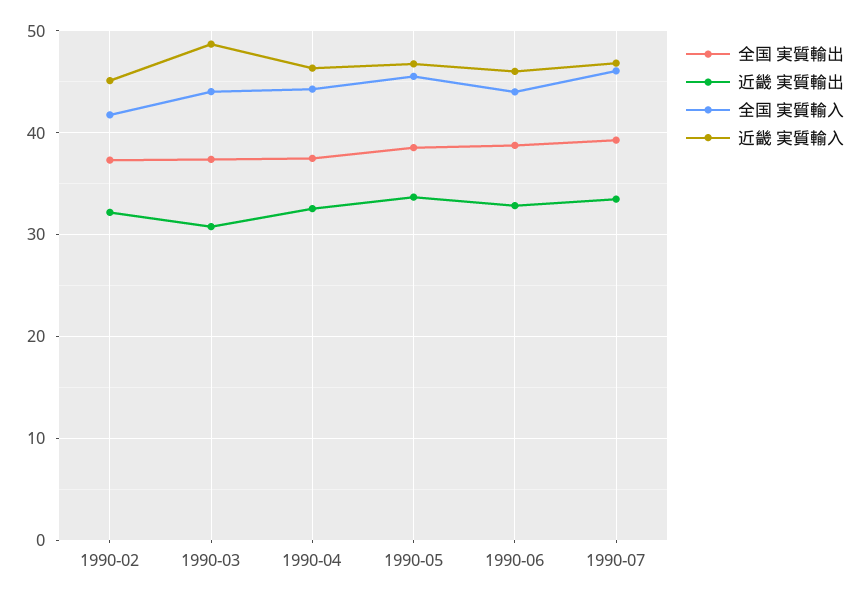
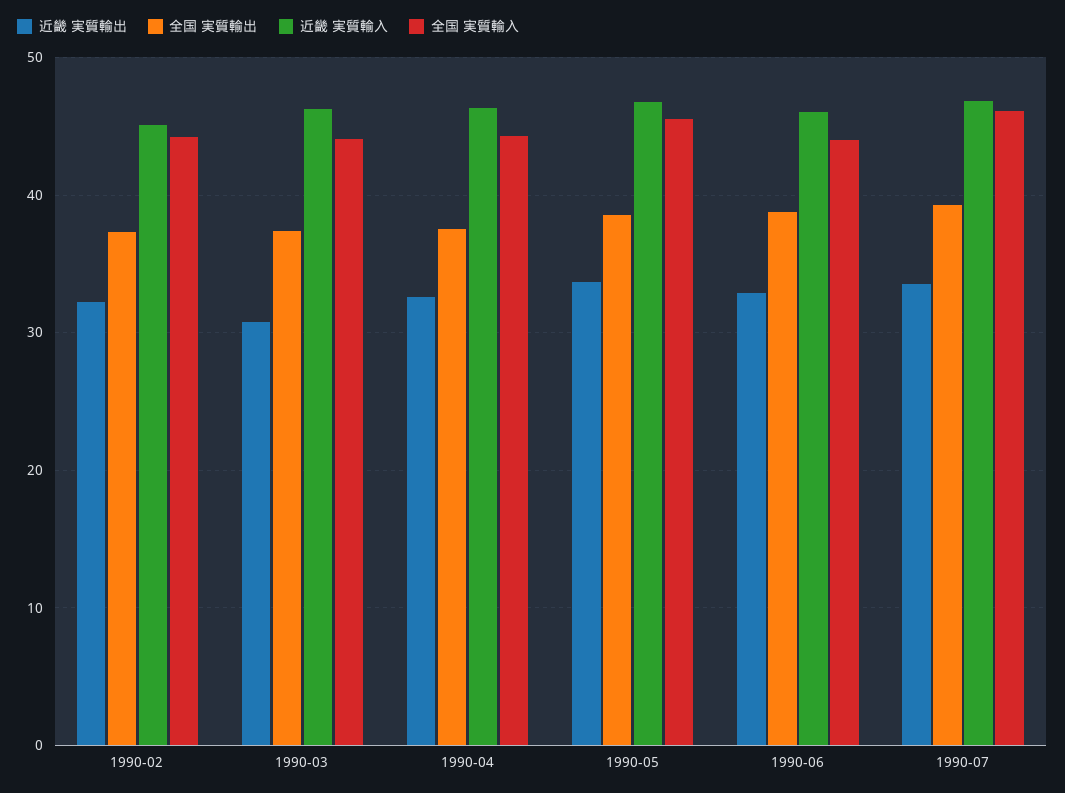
  {
    "全国 実質輸出": {
      "1990-02": 37,
      "1990-03": 37,
      "1990-04": 38,
      "1990-05": 39,
      "1990-06": 39,
      "1990-07": 39
    },
    "近畿 実質輸出": {
      "1990-02": 32,
      "1990-03": 31,
      "1990-04": 33,
      "1990-05": 34,
      "1990-06": 33,
      "1990-07": 34
    },
    "全国 実質輸入": {
-     "1990-02": 42,
+     "1990-02": 44,
      "1990-03": 44,
      "1990-04": 44,
      "1990-05": 46,
      "1990-06": 44,
      "1990-07": 46
    },
    "近畿 実質輸入": {
      "1990-02": 45,
-     "1990-03": 49,
+     "1990-03": 46,
      "1990-04": 46,
      "1990-05": 47,
      "1990-06": 46,
      "1990-07": 47
    }
  }

